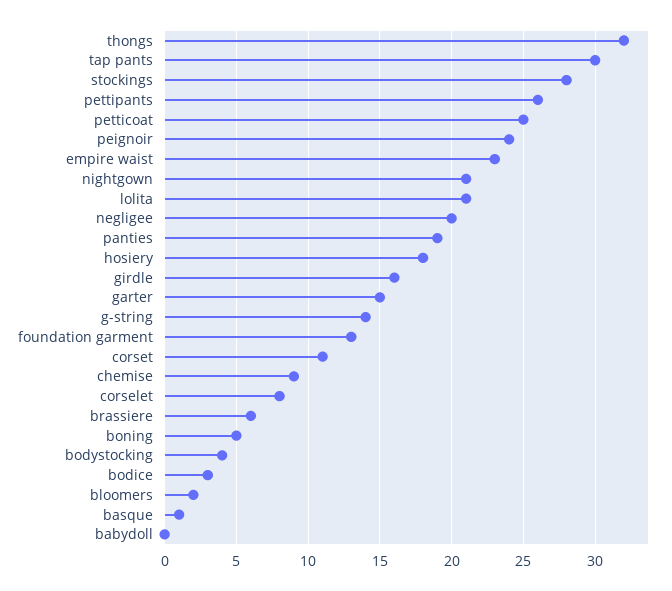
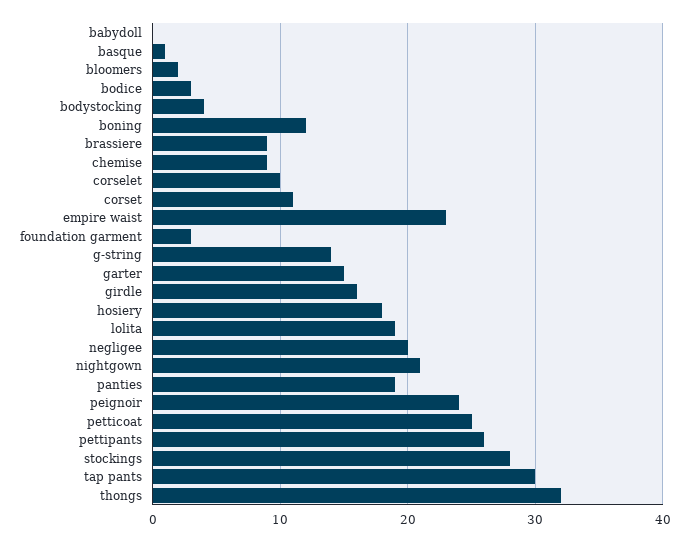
  {
    "thongs": 32,
    "tap pants": 30,
    "stockings": 28,
    "pettipants": 26,
    "petticoat": 25,
    "peignoir": 24,
    "empire waist": 23,
    "nightgown": 21,
-   "lolita": 21,
+   "lolita": 19,
    "negligee": 20,
    "panties": 19,
    "hosiery": 18,
    "girdle": 16,
    "garter": 15,
    "g-string": 14,
-   "foundation garment": 13,
+   "foundation garment": 3,
    "corset": 11,
    "chemise": 9,
-   "corselet": 8,
+   "corselet": 10,
-   "brassiere": 6,
+   "brassiere": 9,
-   "boning": 5,
+   "boning": 12,
    "bodystocking": 4,
    "bodice": 3,
    "bloomers": 2,
    "basque": 1,
    "babydoll": 0
  }

